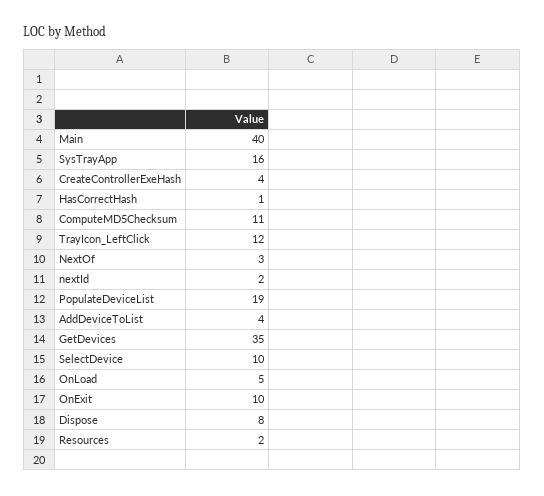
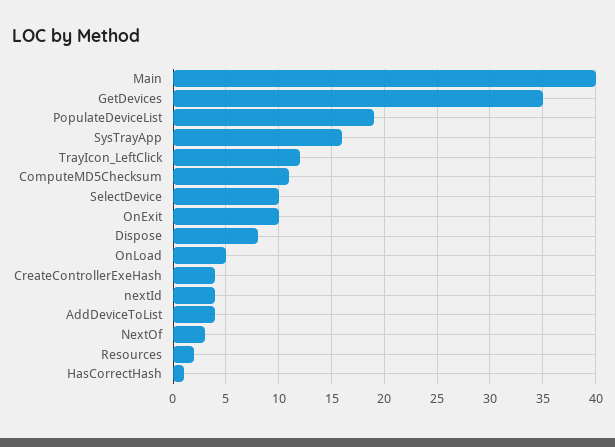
  {
    "Main": 40,
    "SysTrayApp": 16,
    "CreateControllerExeHash": 4,
    "HasCorrectHash": 1,
    "ComputeMD5Checksum": 11,
    "TrayIcon_LeftClick": 12,
    "NextOf": 3,
-   "nextId": 2,
+   "nextId": 4,
    "PopulateDeviceList": 19,
    "AddDeviceToList": 4,
    "GetDevices": 35,
    "SelectDevice": 10,
    "OnLoad": 5,
    "OnExit": 10,
    "Dispose": 8,
    "Resources": 2
  }

